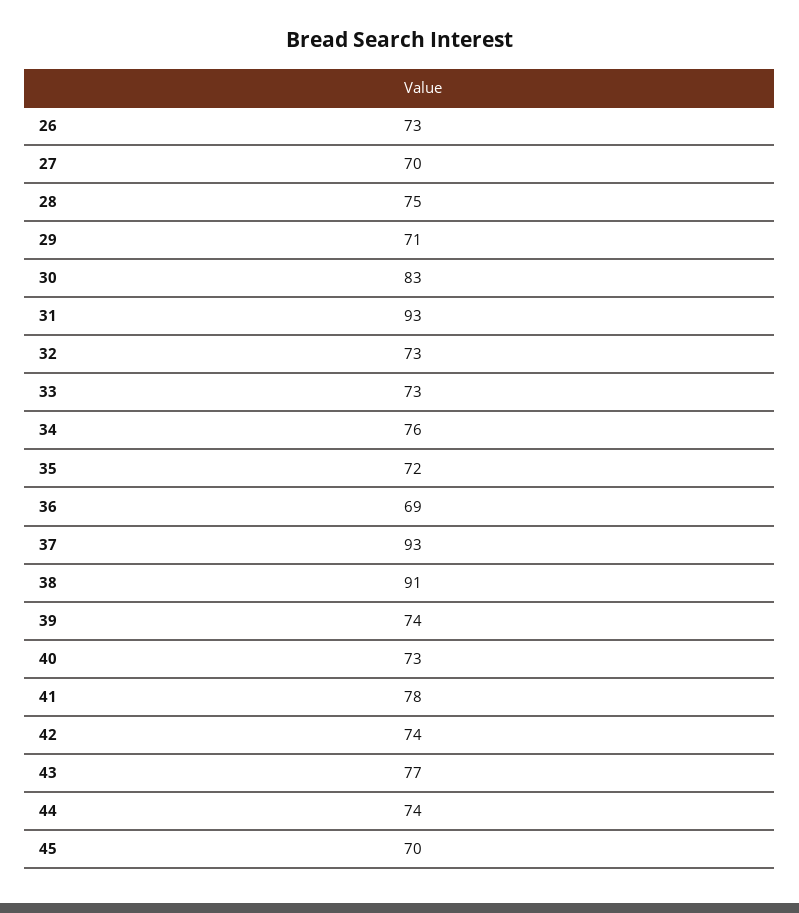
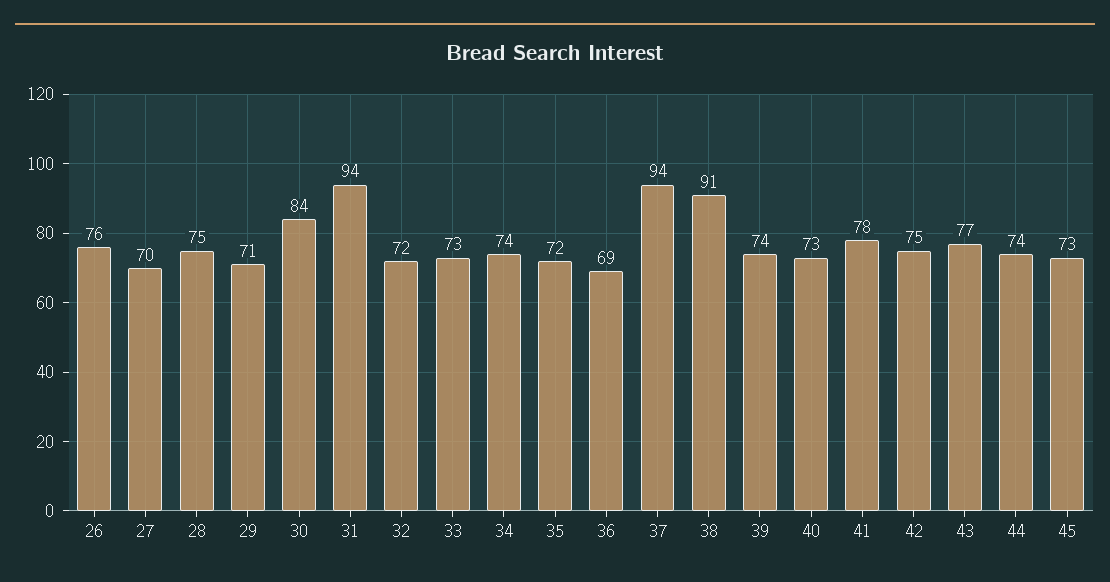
  {
-   "26": 73,
+   "26": 76,
    "27": 70,
    "28": 75,
    "29": 71,
-   "30": 83,
+   "30": 84,
-   "31": 93,
+   "31": 94,
-   "32": 73,
+   "32": 72,
    "33": 73,
-   "34": 76,
+   "34": 74,
    "35": 72,
    "36": 69,
-   "37": 93,
+   "37": 94,
    "38": 91,
    "39": 74,
    "40": 73,
    "41": 78,
-   "42": 74,
+   "42": 75,
    "43": 77,
    "44": 74,
-   "45": 70
+   "45": 73
  }

